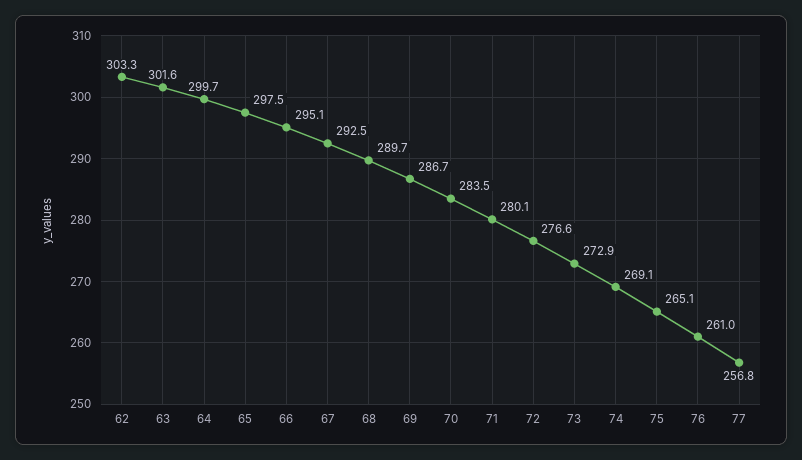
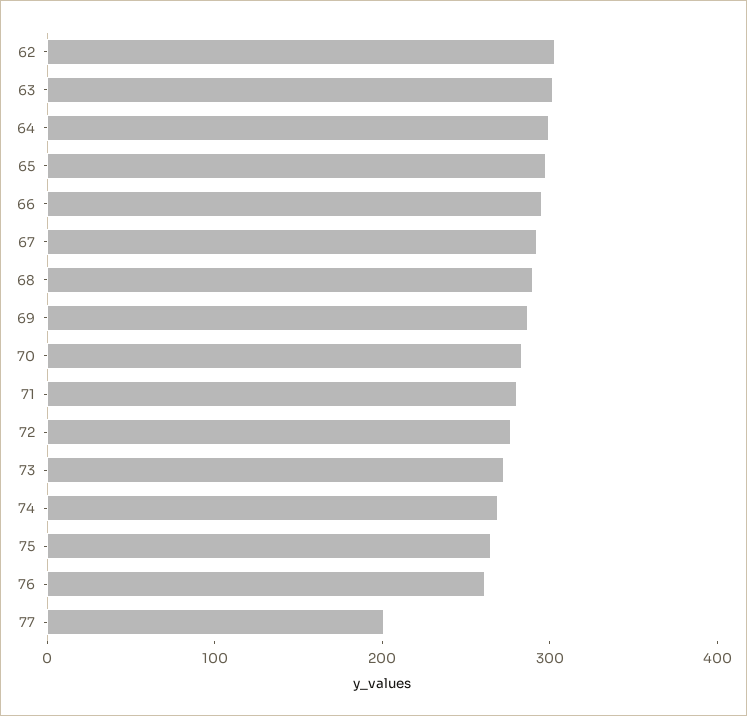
  {
    "62": 303.3,
    "63": 301.6,
    "64": 299.7,
    "65": 297.5,
    "66": 295.1,
    "67": 292.5,
    "68": 289.7,
    "69": 286.7,
    "70": 283.5,
    "71": 280.1,
    "72": 276.6,
    "73": 272.9,
    "74": 269.1,
    "75": 265.1,
    "76": 261,
-   "77": 256.8
+   "77": 200
  }

